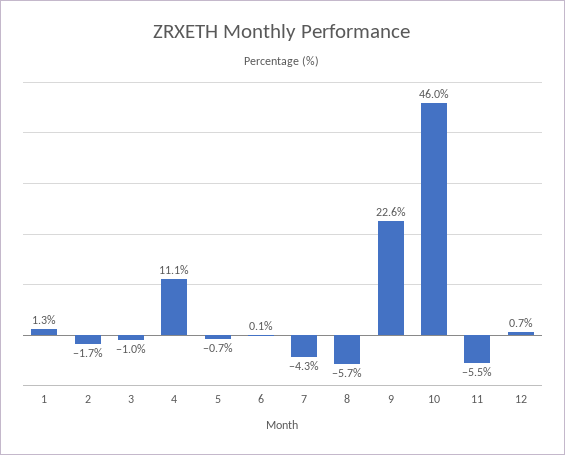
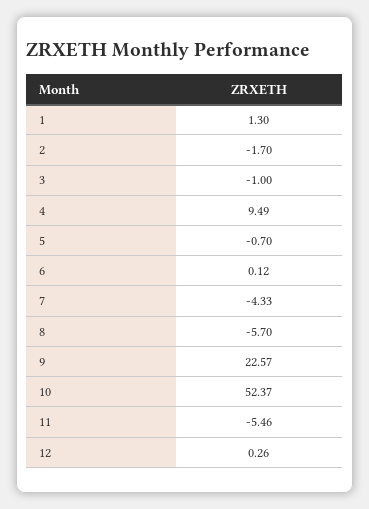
  {
    "1": 1.3,
    "2": -1.7,
    "3": -1,
-   "4": 11.1,
+   "4": 9.49,
    "5": -0.7,
    "6": 0.12,
    "7": -4.33,
    "8": -5.7,
    "9": 22.57,
-   "10": 46,
+   "10": 52.37,
    "11": -5.46,
-   "12": 0.7
+   "12": 0.26
  }

